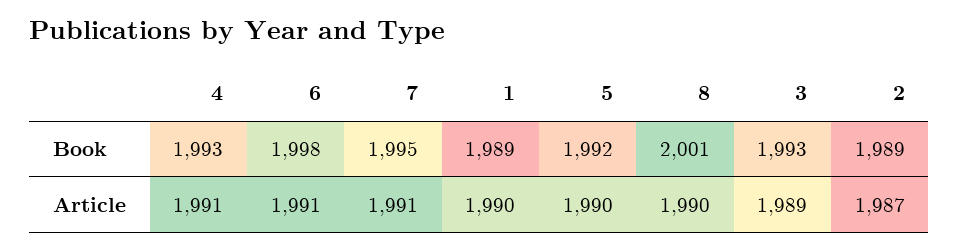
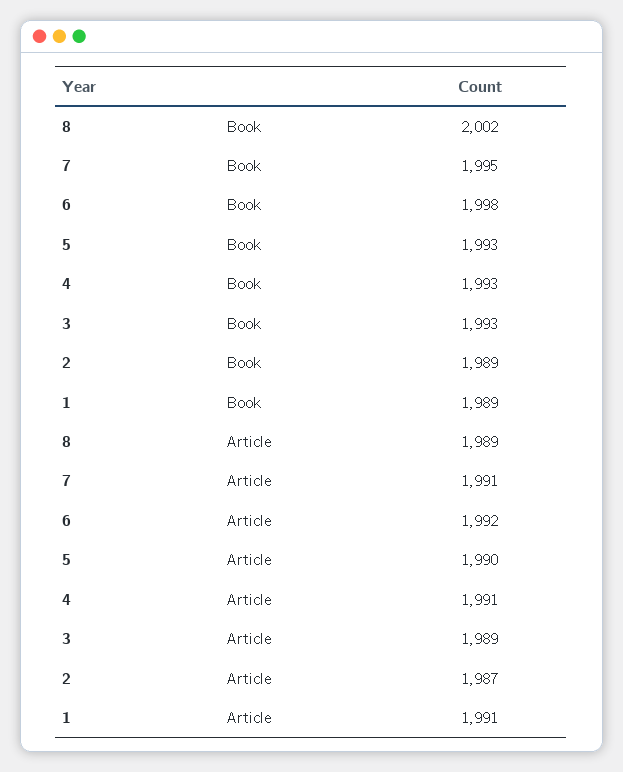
  {
    "4": {
      "Book": 1993,
      "Article": 1991
    },
    "6": {
      "Book": 1998,
-     "Article": 1991
+     "Article": 1992
    },
    "7": {
      "Book": 1995,
      "Article": 1991
    },
    "1": {
      "Book": 1989,
-     "Article": 1990
+     "Article": 1991
    },
    "5": {
-     "Book": 1992,
+     "Book": 1993,
      "Article": 1990
    },
    "8": {
-     "Book": 2001,
+     "Book": 2002,
-     "Article": 1990
+     "Article": 1989
    },
    "3": {
      "Book": 1993,
      "Article": 1989
    },
    "2": {
      "Book": 1989,
      "Article": 1987
    }
  }

